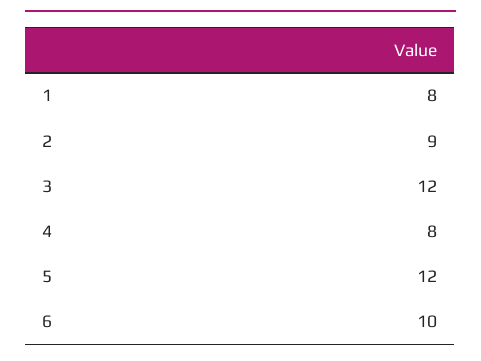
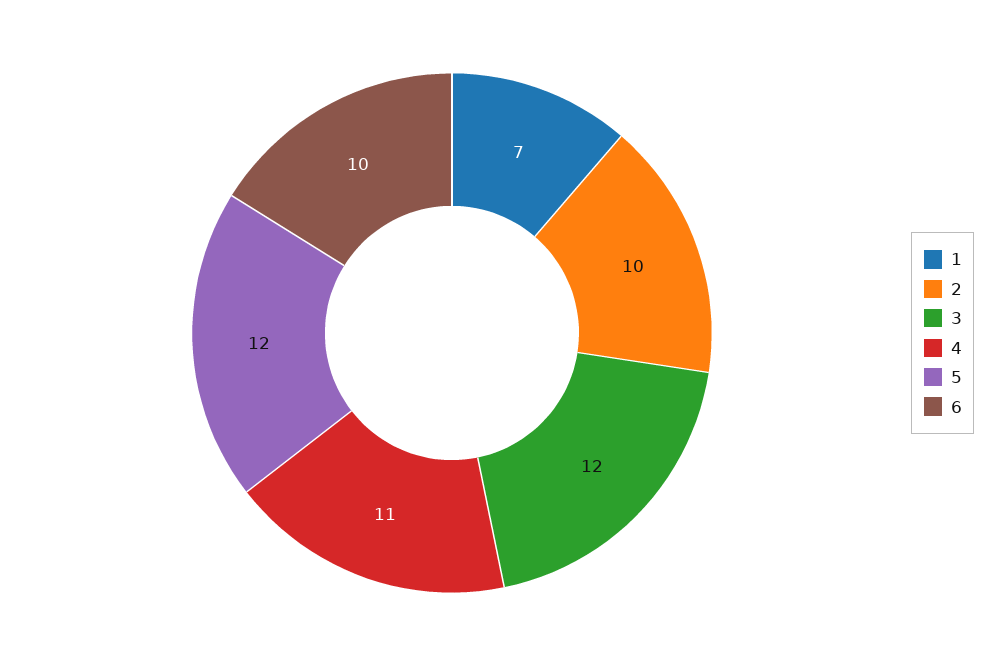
  {
-   "1": 8,
+   "1": 7,
-   "2": 9,
+   "2": 10,
    "3": 12,
-   "4": 8,
+   "4": 11,
    "5": 12,
    "6": 10
  }

